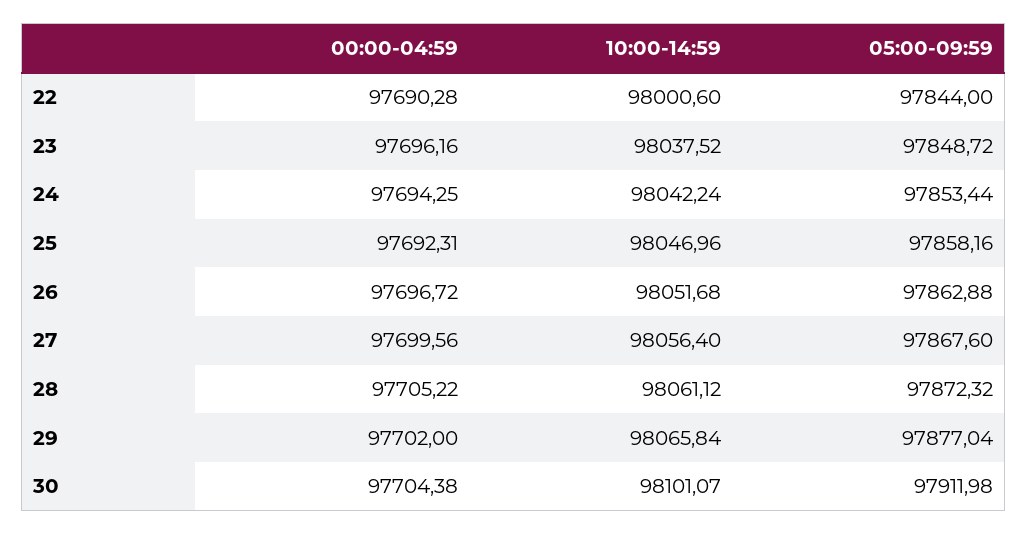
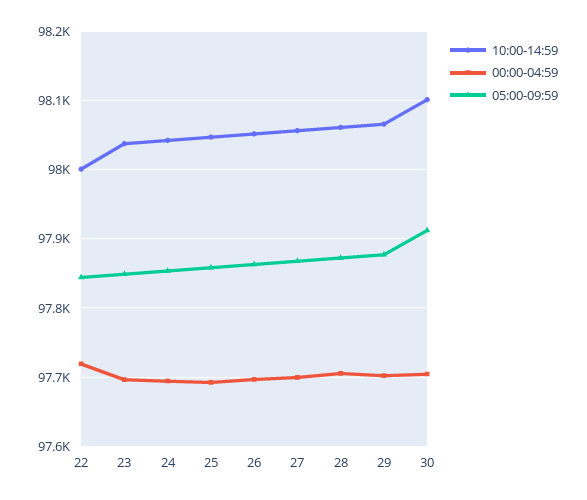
  {
    "00:00-04:59": {
-     "22": 97690.28,
+     "22": 97720,
      "23": 97696.16,
      "24": 97694.25,
      "25": 97692.31,
      "26": 97696.72,
      "27": 97699.56,
      "28": 97705.22,
      "29": 97702,
      "30": 97704.38
    },
    "10:00-14:59": {
      "22": 98000.6,
      "23": 98037.52,
      "24": 98042.24,
      "25": 98046.96,
      "26": 98051.68,
      "27": 98056.4,
      "28": 98061.12,
      "29": 98065.84,
      "30": 98101.07
    },
    "05:00-09:59": {
      "22": 97844,
      "23": 97848.72,
      "24": 97853.44,
      "25": 97858.16,
      "26": 97862.88,
      "27": 97867.6,
      "28": 97872.32,
      "29": 97877.04,
      "30": 97911.98
    }
  }

